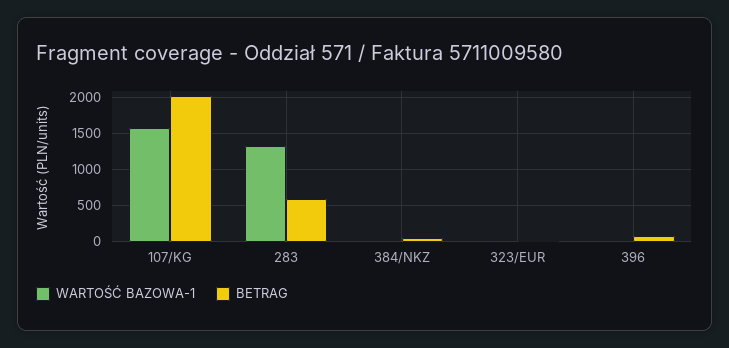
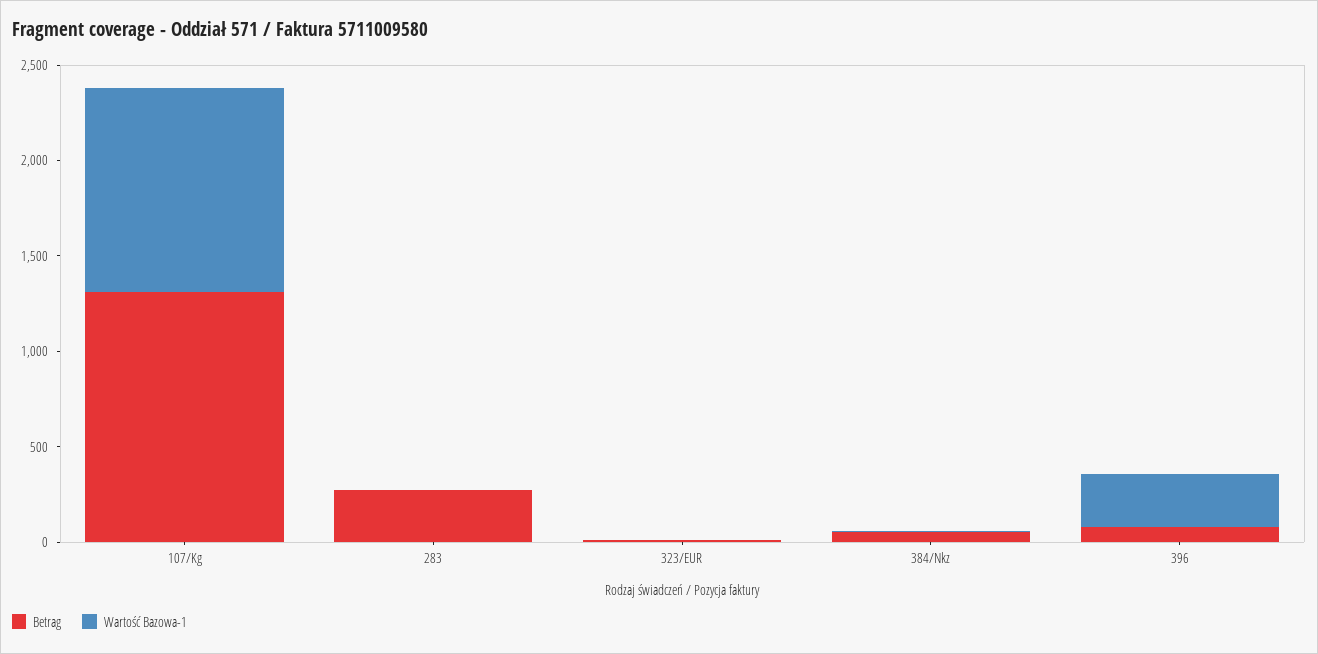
  {
    "WARTOŚĆ BAZOWA-1": {
-     "107/KG": 1600,
+     "107/KG": 1100,
-     "283": 1300,
+     "283": 0,
      "384/NKZ": 0,
      "323/EUR": 0,
-     "396": 0
+     "396": 300
    },
    "BETRAG": {
-     "107/KG": 2000,
+     "107/KG": 1300,
-     "283": 600,
+     "283": 300,
      "384/NKZ": 100,
      "323/EUR": 0,
      "396": 100
    }
  }

